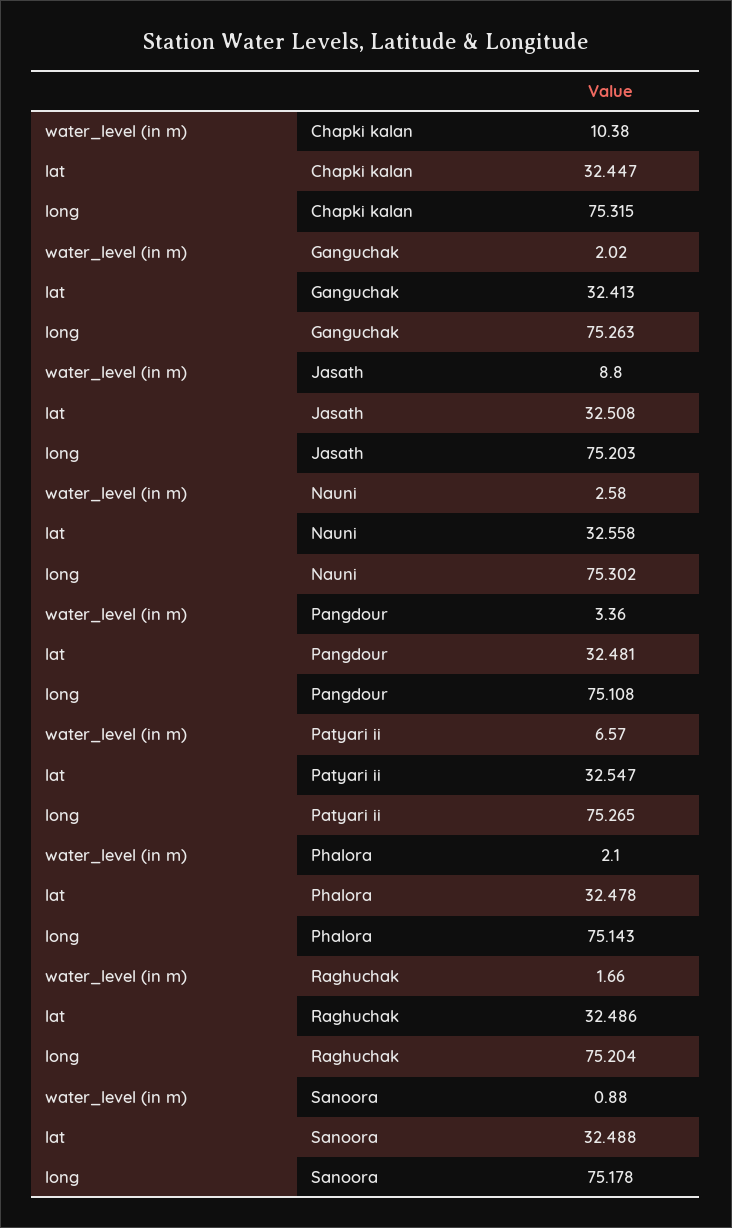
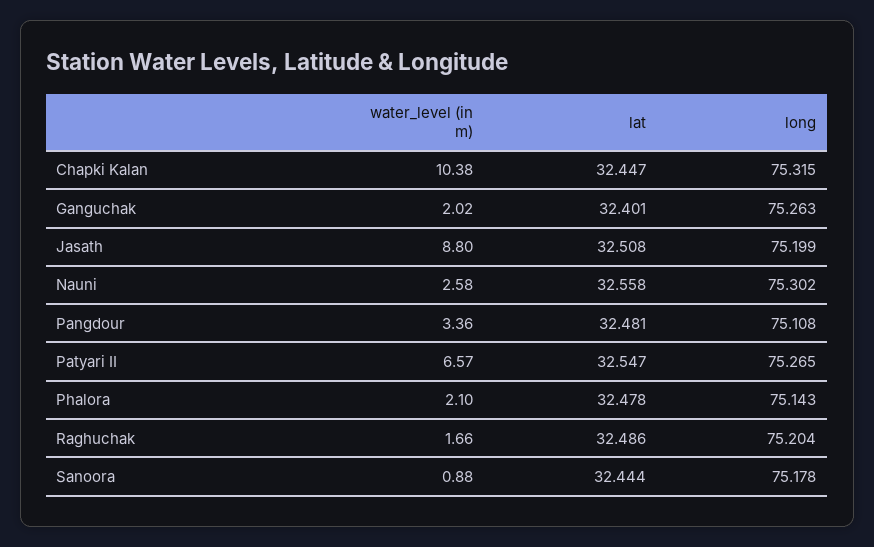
  {
    "water_level (in m)": {
      "Chapki kalan": 10.38,
      "Ganguchak": 2.02,
      "Jasath": 8.8,
      "Nauni": 2.58,
      "Pangdour": 3.36,
      "Patyari ii": 6.57,
      "Phalora": 2.1,
      "Raghuchak": 1.66,
      "Sanoora": 0.88
    },
    "lat": {
      "Chapki kalan": 32.447,
-     "Ganguchak": 32.413,
+     "Ganguchak": 32.401,
      "Jasath": 32.508,
      "Nauni": 32.558,
      "Pangdour": 32.481,
      "Patyari ii": 32.547,
      "Phalora": 32.478,
      "Raghuchak": 32.486,
-     "Sanoora": 32.488
+     "Sanoora": 32.444
    },
    "long": {
      "Chapki kalan": 75.315,
      "Ganguchak": 75.263,
-     "Jasath": 75.203,
+     "Jasath": 75.199,
      "Nauni": 75.302,
      "Pangdour": 75.108,
      "Patyari ii": 75.265,
      "Phalora": 75.143,
      "Raghuchak": 75.204,
      "Sanoora": 75.178
    }
  }

